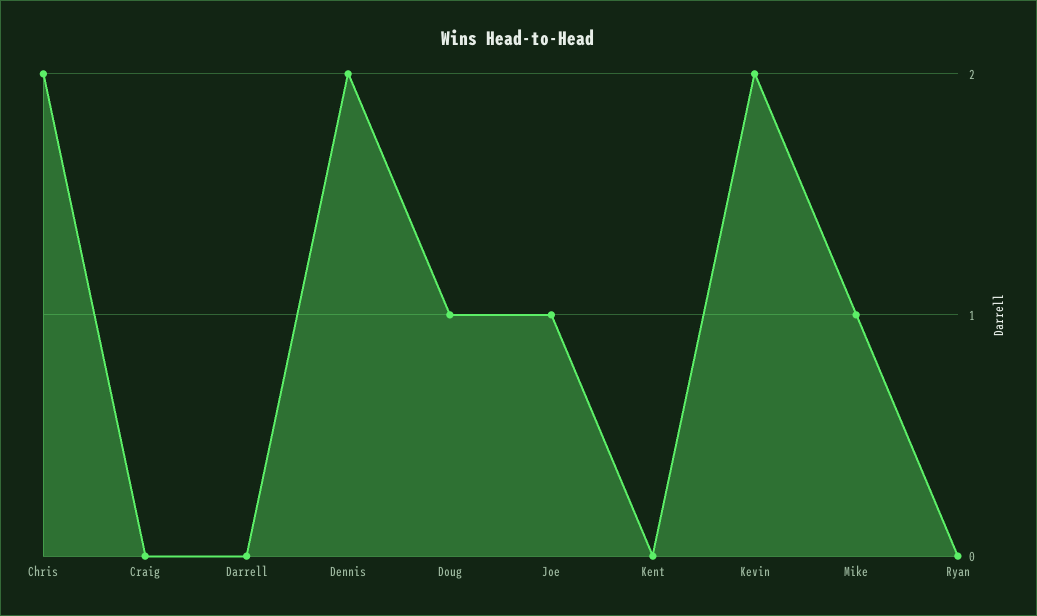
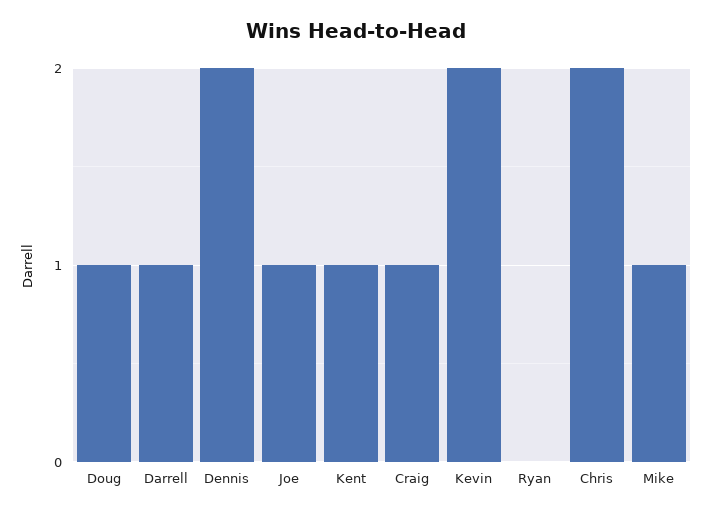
  {
    "Chris": 2,
-   "Craig": 0,
+   "Craig": 1,
-   "Darrell": 0,
+   "Darrell": 1,
    "Dennis": 2,
    "Doug": 1,
    "Joe": 1,
-   "Kent": 0,
+   "Kent": 1,
    "Kevin": 2,
    "Mike": 1,
    "Ryan": 0
  }

